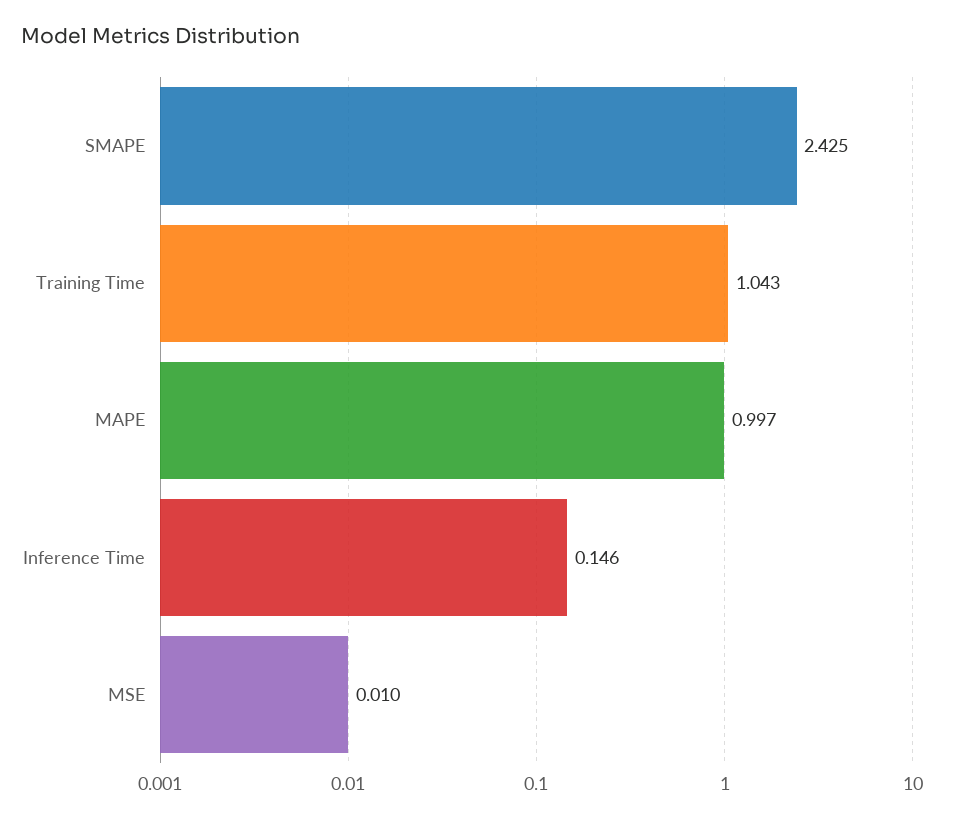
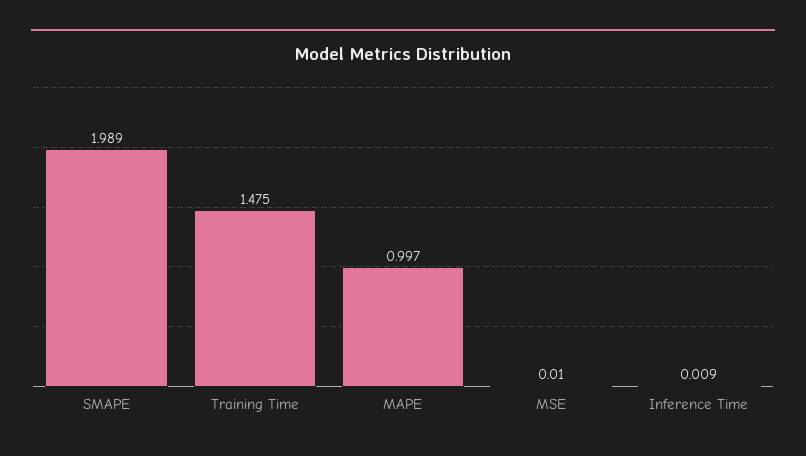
  {
-   "SMAPE": 2.425,
+   "SMAPE": 1.989,
-   "Training Time": 1.043,
+   "Training Time": 1.475,
    "MAPE": 0.997,
-   "Inference Time": 0.146,
+   "Inference Time": 0.009,
    "MSE": 0.01
  }

